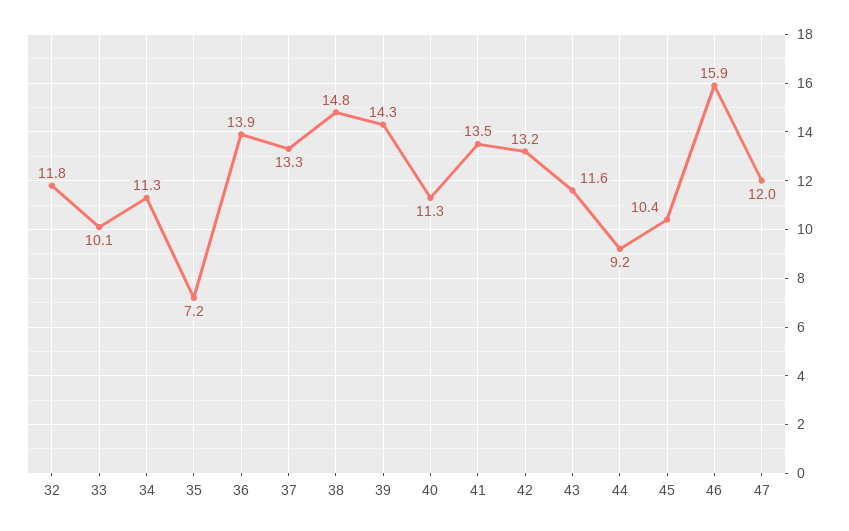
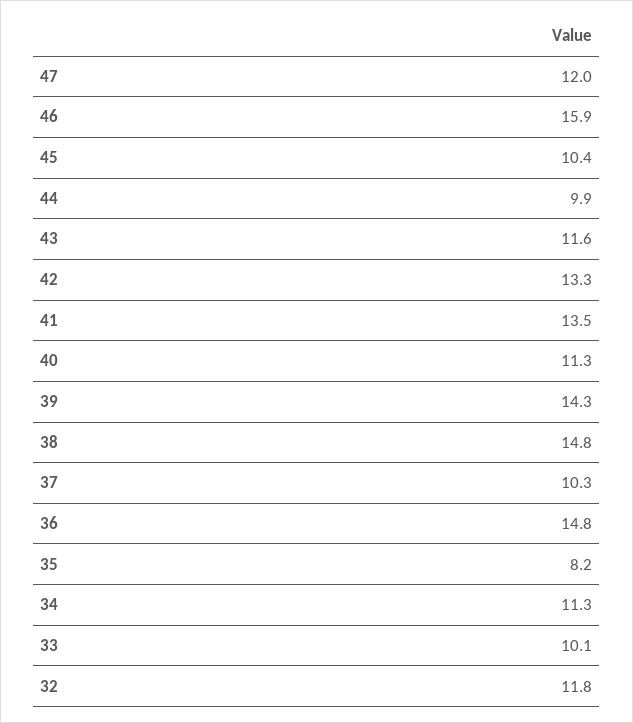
  {
    "32": 11.8,
    "33": 10.1,
    "34": 11.3,
-   "35": 7.2,
+   "35": 8.2,
-   "36": 13.9,
+   "36": 14.8,
-   "37": 13.3,
+   "37": 10.3,
    "38": 14.8,
    "39": 14.3,
    "40": 11.3,
    "41": 13.5,
-   "42": 13.2,
+   "42": 13.3,
    "43": 11.6,
-   "44": 9.2,
+   "44": 9.9,
    "45": 10.4,
    "46": 15.9,
    "47": 12
  }

